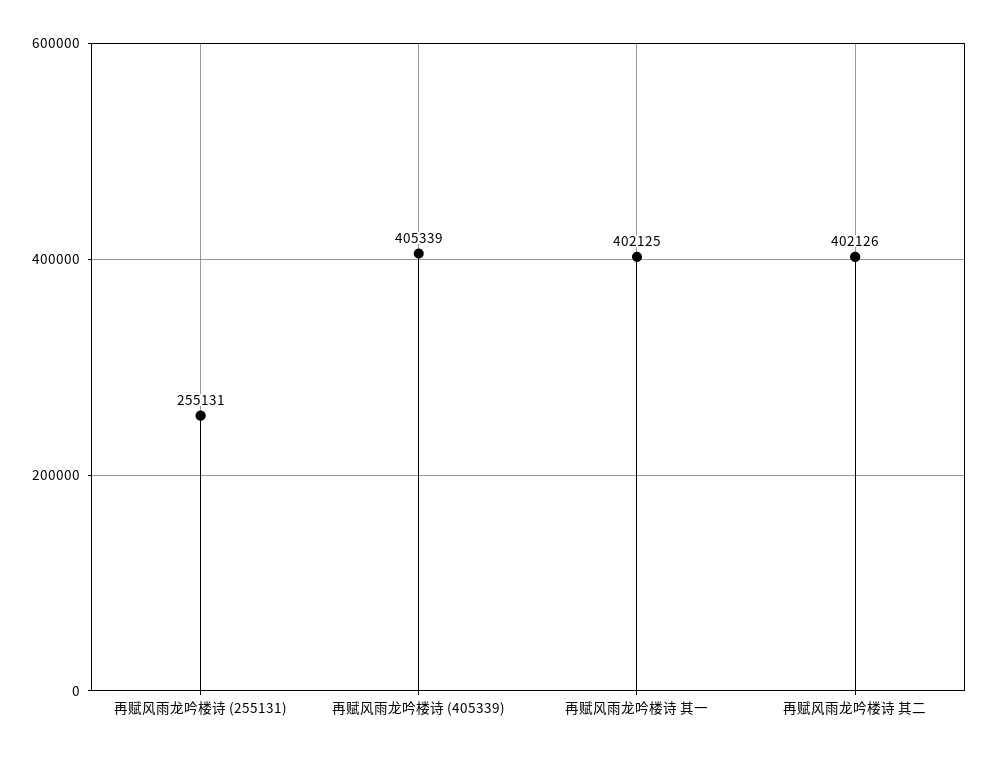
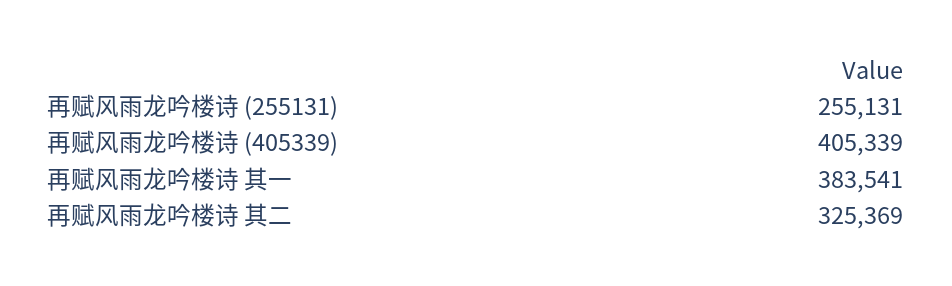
  {
    "再赋风雨龙吟楼诗 (255131)": 255131,
    "再赋风雨龙吟楼诗 (405339)": 405339,
-   "再赋风雨龙吟楼诗 其一": 402125,
+   "再赋风雨龙吟楼诗 其一": 383541,
-   "再赋风雨龙吟楼诗 其二": 402126
+   "再赋风雨龙吟楼诗 其二": 325369
  }

